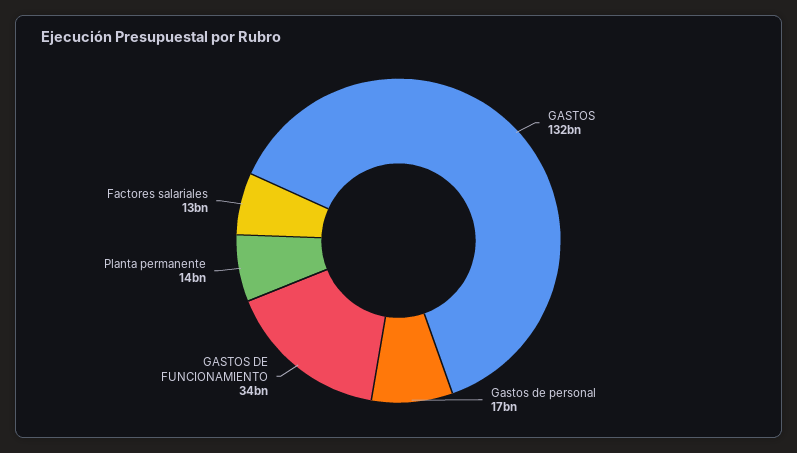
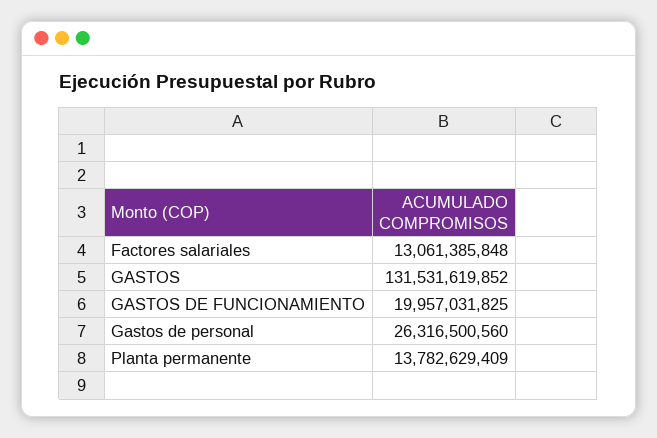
  {
    "GASTOS": 131531619852,
-   "Gastos de personal": 17000000000,
+   "Gastos de personal": 26316500560,
-   "GASTOS DE FUNCIONAMIENTO": 34000000000,
+   "GASTOS DE FUNCIONAMIENTO": 19957031825,
    "Planta permanente": 13782629409,
    "Factores salariales": 13061385848
  }

